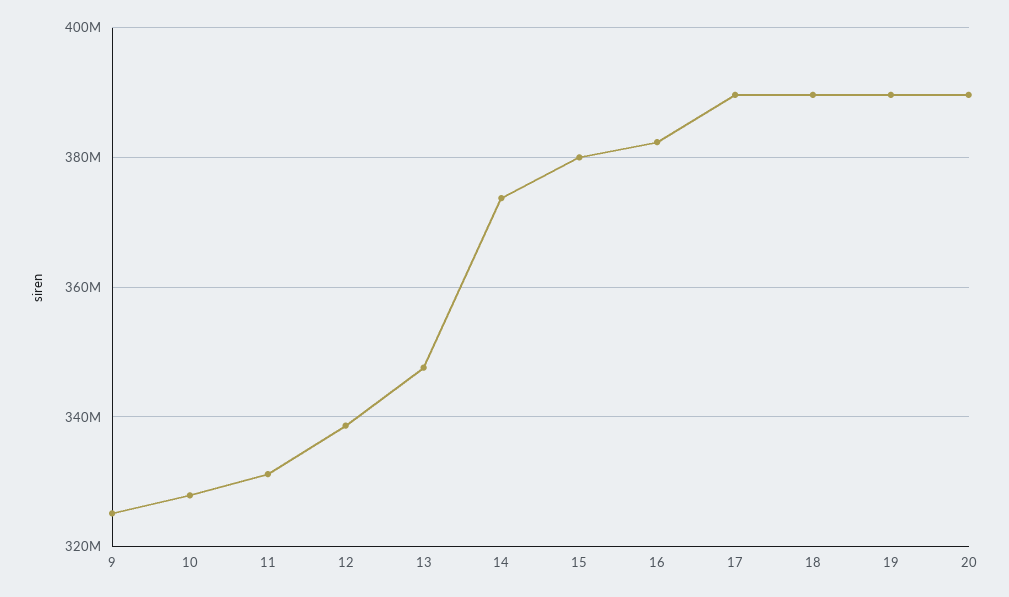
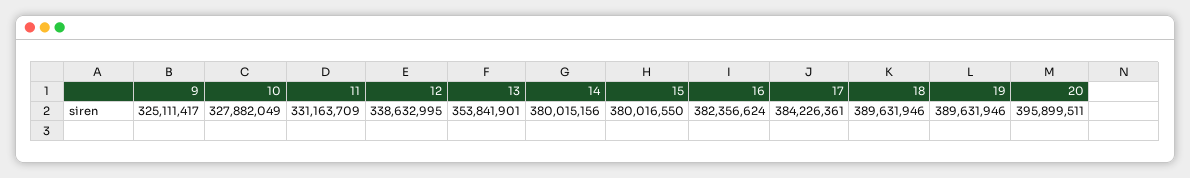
  {
    "9": 325111417,
    "10": 327882049,
    "11": 331163709,
    "12": 338632995,
-   "13": 348000000,
+   "13": 353841901,
-   "14": 374000000,
+   "14": 380015156,
    "15": 380016550,
    "16": 382356624,
-   "17": 390000000,
+   "17": 384226361,
    "18": 389631946,
    "19": 389631946,
-   "20": 390000000
+   "20": 395899511
  }

